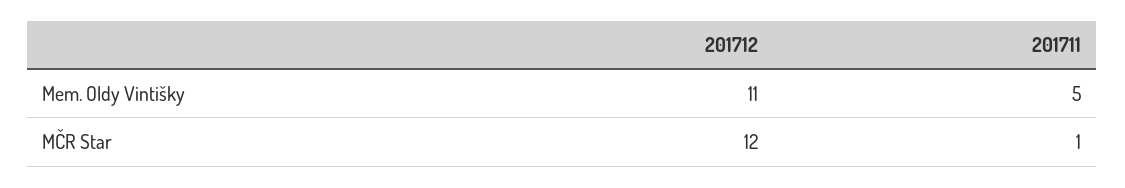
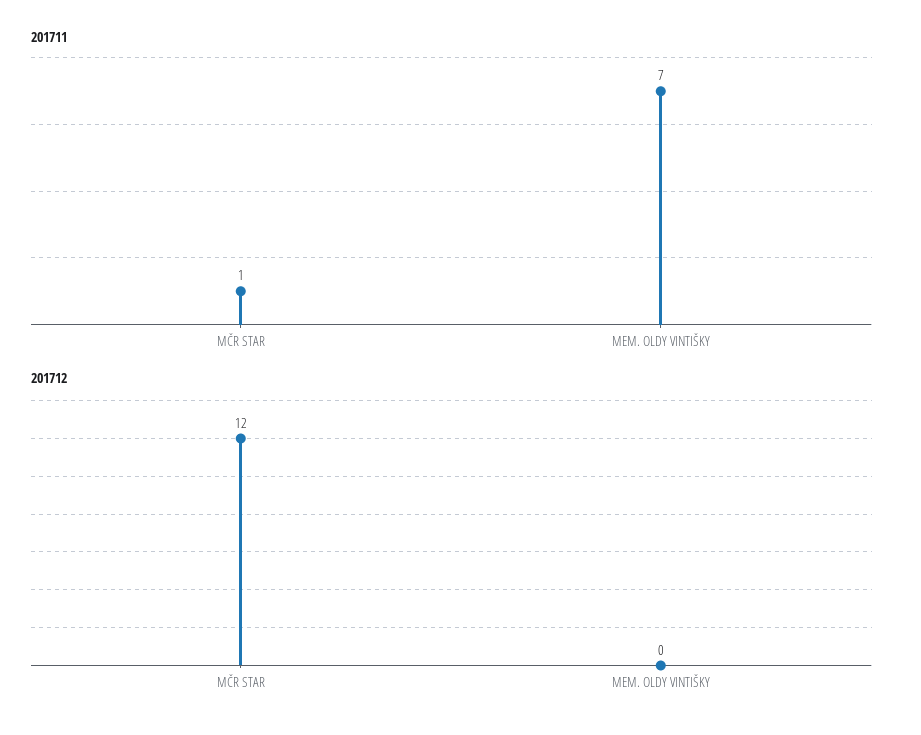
  {
    "201712": {
-     "Mem. Oldy Vintišky": 11,
+     "Mem. Oldy Vintišky": 0,
      "MČR Star": 12
    },
    "201711": {
-     "Mem. Oldy Vintišky": 5,
+     "Mem. Oldy Vintišky": 7,
      "MČR Star": 1
    }
  }

